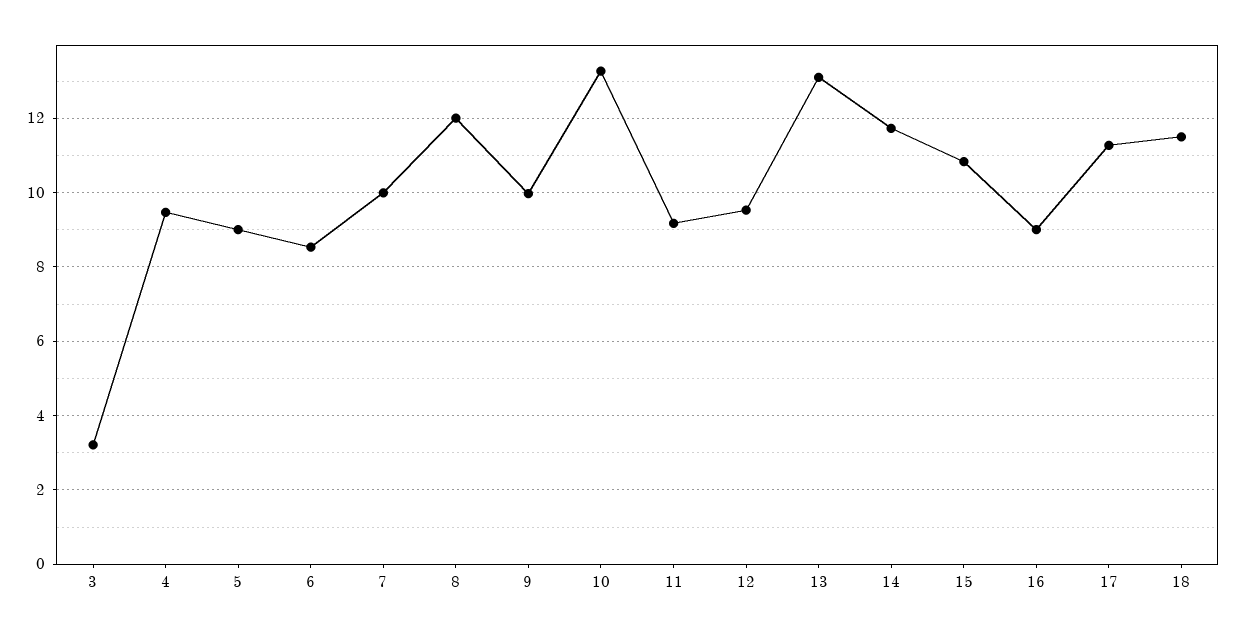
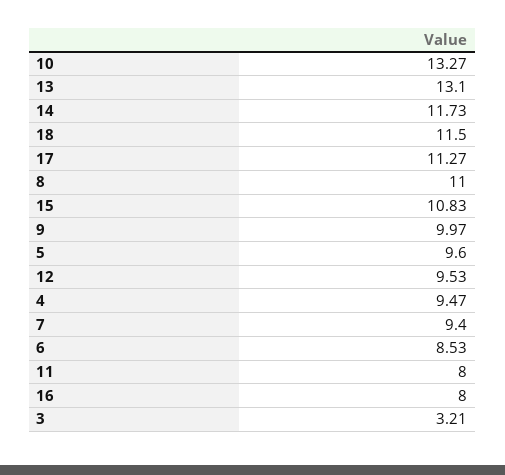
  {
    "3": 3.21,
    "4": 9.47,
-   "5": 9,
+   "5": 9.6,
    "6": 8.53,
-   "7": 10,
+   "7": 9.4,
-   "8": 12,
+   "8": 11,
    "9": 9.97,
    "10": 13.27,
-   "11": 9.2,
+   "11": 8,
    "12": 9.53,
    "13": 13.1,
    "14": 11.73,
    "15": 10.83,
-   "16": 9,
+   "16": 8,
    "17": 11.27,
    "18": 11.5
  }

